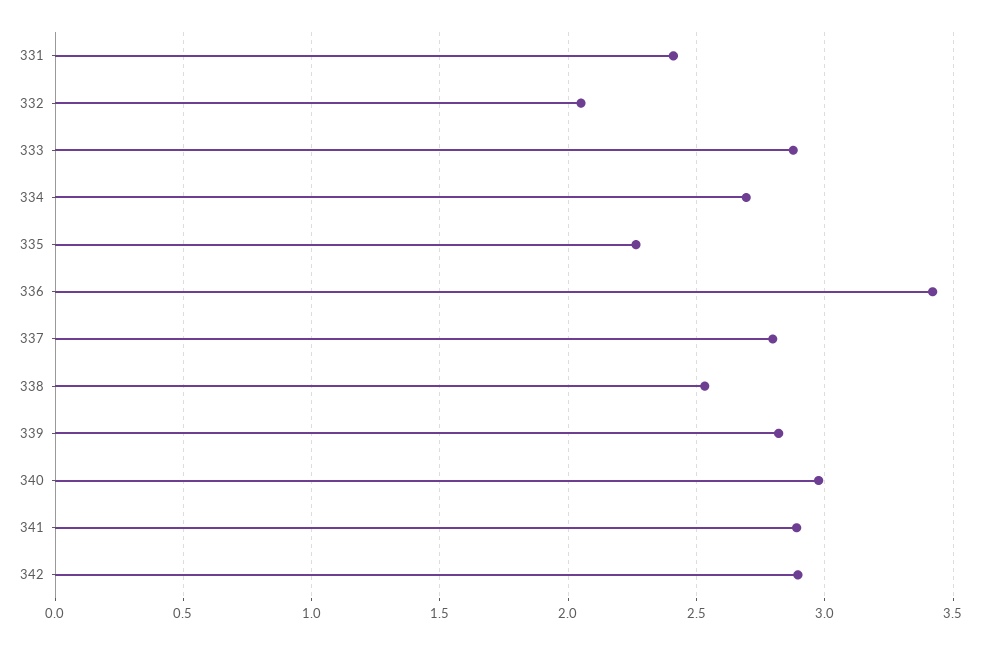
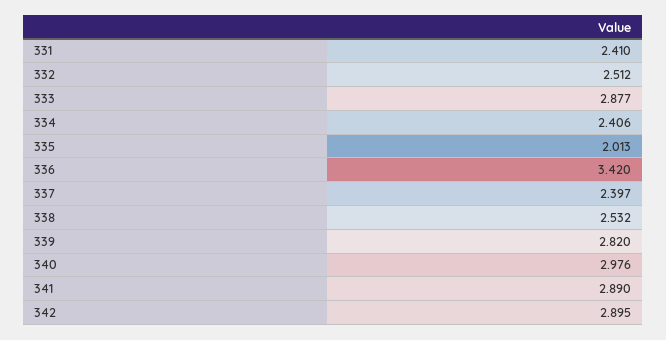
  {
    "331": 2.41,
-   "332": 2.05,
+   "332": 2.512,
    "333": 2.877,
-   "334": 2.7,
+   "334": 2.406,
-   "335": 2.25,
+   "335": 2.013,
    "336": 3.42,
-   "337": 2.8,
+   "337": 2.397,
    "338": 2.532,
    "339": 2.82,
    "340": 2.976,
    "341": 2.89,
    "342": 2.895
  }

